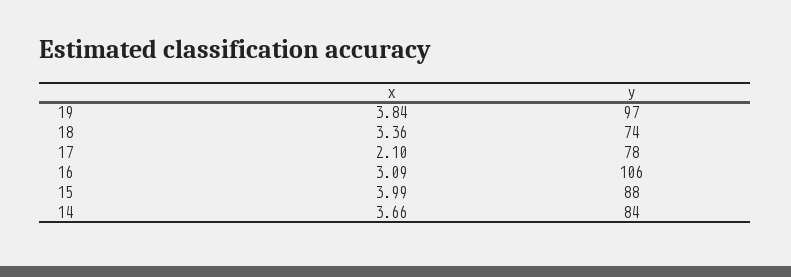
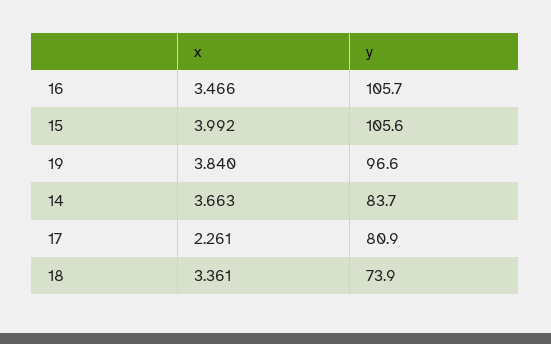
  {
    "x": {
      "19": 3.84,
      "18": 3.361,
-     "17": 2.1,
+     "17": 2.261,
-     "16": 3.09,
+     "16": 3.466,
      "15": 3.992,
      "14": 3.663
    },
    "y": {
      "19": 96.6,
      "18": 73.9,
-     "17": 78,
+     "17": 80.9,
      "16": 105.7,
-     "15": 88,
+     "15": 105.6,
      "14": 83.7
    }
  }

